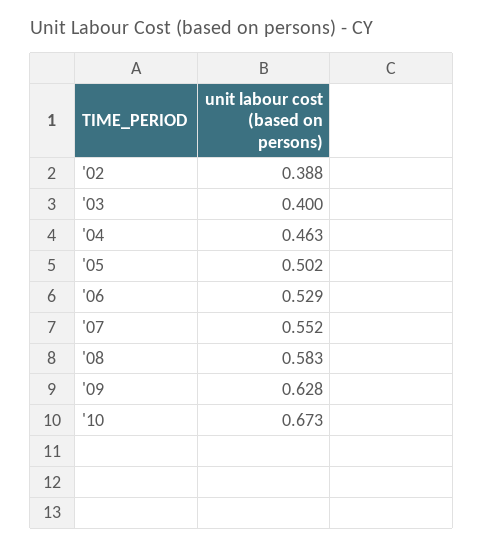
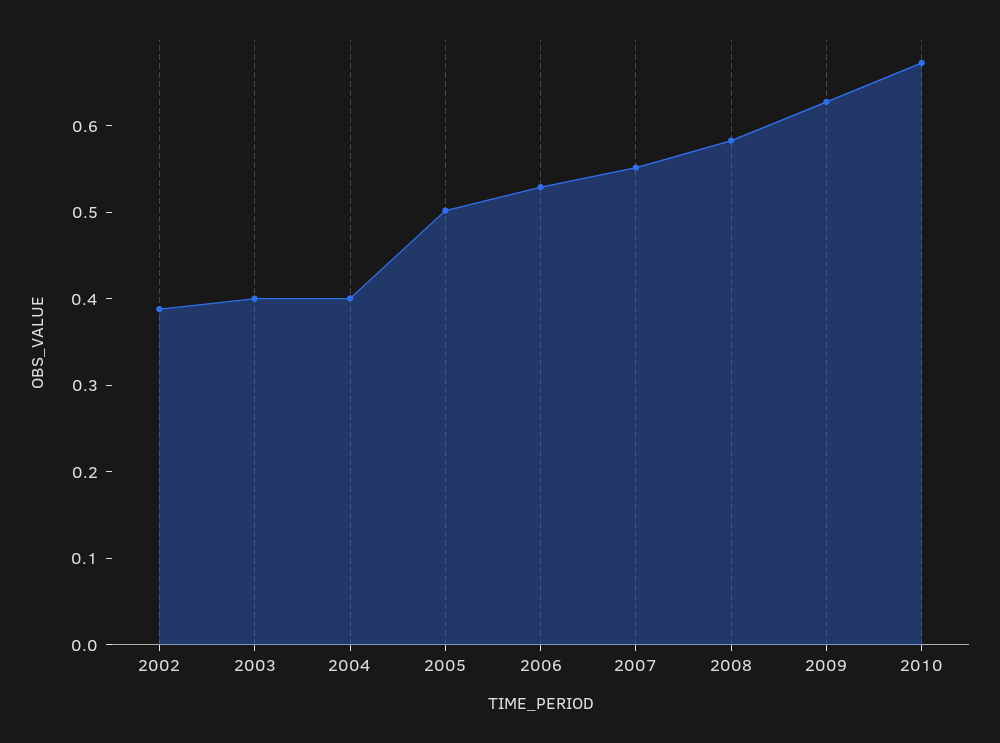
  {
    "'02": 0.388,
    "'03": 0.4,
-   "'04": 0.463,
+   "'04": 0.4,
    "'05": 0.502,
    "'06": 0.529,
    "'07": 0.552,
    "'08": 0.583,
    "'09": 0.628,
    "'10": 0.673
  }

